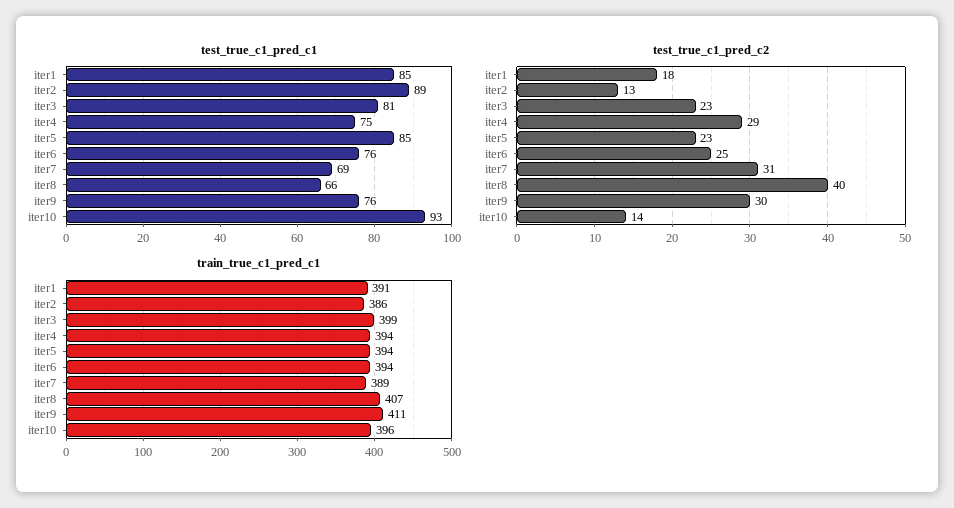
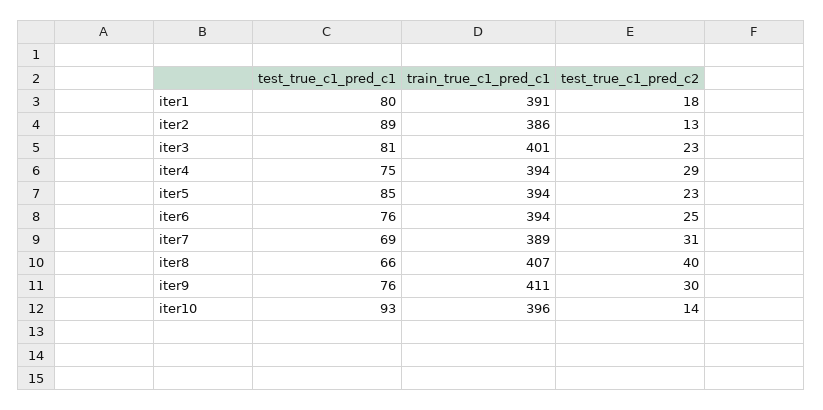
  {
    "test_true_c1_pred_c1": {
-     "iter1": 85,
+     "iter1": 80,
      "iter2": 89,
      "iter3": 81,
      "iter4": 75,
      "iter5": 85,
      "iter6": 76,
      "iter7": 69,
      "iter8": 66,
      "iter9": 76,
      "iter10": 93
    },
    "test_true_c1_pred_c2": {
      "iter1": 18,
      "iter2": 13,
      "iter3": 23,
      "iter4": 29,
      "iter5": 23,
      "iter6": 25,
      "iter7": 31,
      "iter8": 40,
      "iter9": 30,
      "iter10": 14
    },
    "train_true_c1_pred_c1": {
      "iter1": 391,
      "iter2": 386,
-     "iter3": 399,
+     "iter3": 401,
      "iter4": 394,
      "iter5": 394,
      "iter6": 394,
      "iter7": 389,
      "iter8": 407,
      "iter9": 411,
      "iter10": 396
    }
  }

